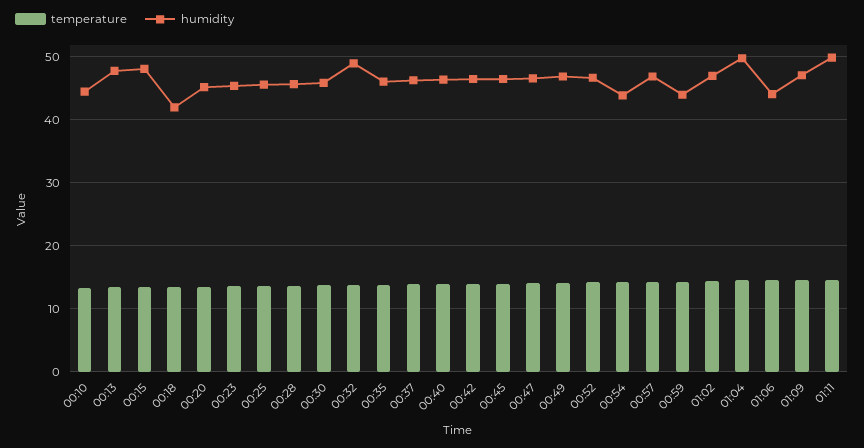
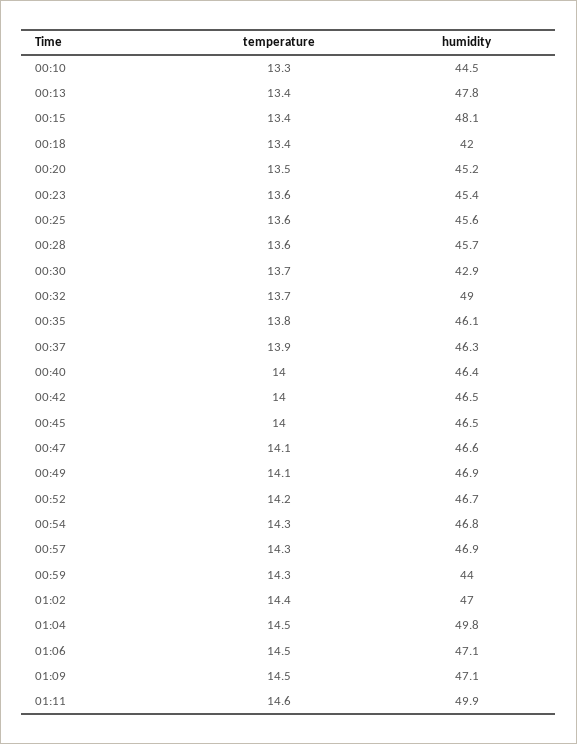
  {
    "temperature": {
      "00:10": 13.3,
      "00:13": 13.4,
      "00:15": 13.4,
      "00:18": 13.4,
      "00:20": 13.5,
      "00:23": 13.6,
      "00:25": 13.6,
      "00:28": 13.6,
      "00:30": 13.7,
      "00:32": 13.7,
      "00:35": 13.8,
      "00:37": 13.9,
      "00:40": 14,
      "00:42": 14,
      "00:45": 14,
      "00:47": 14.1,
      "00:49": 14.1,
      "00:52": 14.2,
      "00:54": 14.3,
      "00:57": 14.3,
      "00:59": 14.3,
      "01:02": 14.4,
      "01:04": 14.5,
      "01:06": 14.5,
      "01:09": 14.5,
      "01:11": 14.6
    },
    "humidity": {
      "00:10": 44.5,
      "00:13": 47.8,
      "00:15": 48.1,
      "00:18": 42,
      "00:20": 45.2,
      "00:23": 45.4,
      "00:25": 45.6,
      "00:28": 45.7,
-     "00:30": 46,
+     "00:30": 42.9,
      "00:32": 49,
      "00:35": 46.1,
      "00:37": 46.3,
      "00:40": 46.4,
      "00:42": 46.5,
      "00:45": 46.5,
      "00:47": 46.6,
      "00:49": 46.9,
      "00:52": 46.7,
-     "00:54": 44,
+     "00:54": 46.8,
      "00:57": 46.9,
      "00:59": 44,
      "01:02": 47,
      "01:04": 49.8,
-     "01:06": 44,
+     "01:06": 47.1,
      "01:09": 47.1,
      "01:11": 49.9
    }
  }

